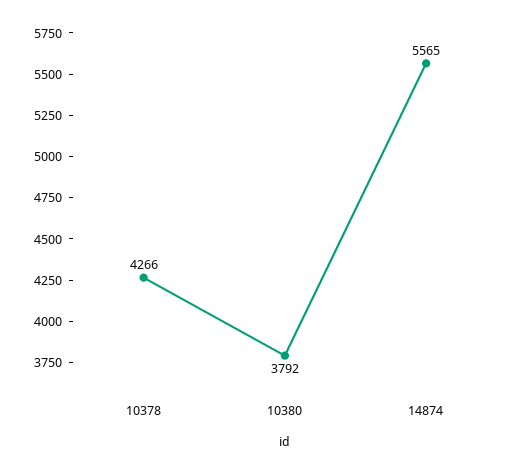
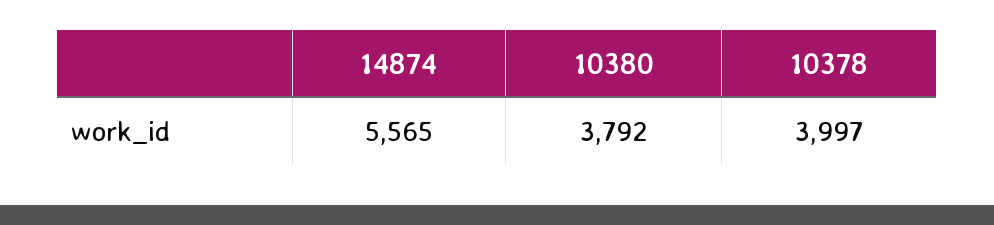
  {
-   "10378": 4266,
+   "10378": 3997,
    "10380": 3792,
    "14874": 5565
  }

